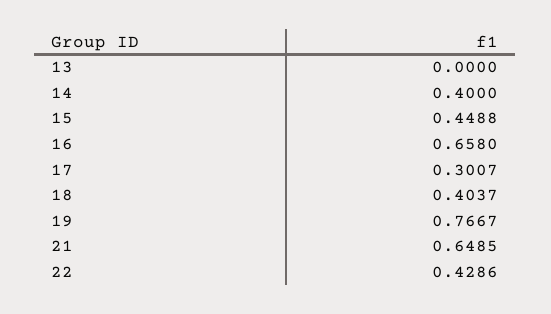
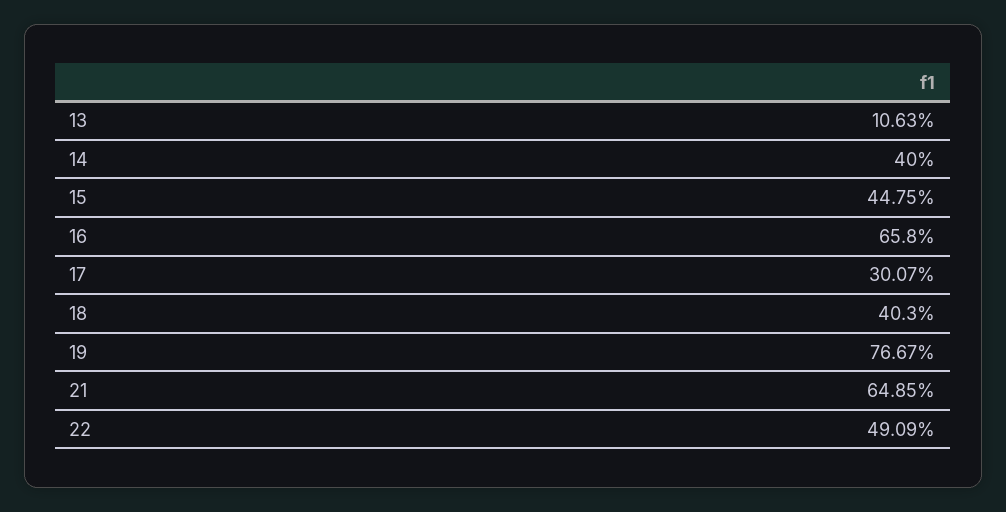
  {
-   "13": 0,
+   "13": 0.1063,
    "14": 0.4,
-   "15": 0.4488,
+   "15": 0.4475,
    "16": 0.658,
    "17": 0.3007,
-   "18": 0.4037,
+   "18": 0.403,
    "19": 0.7667,
    "21": 0.6485,
-   "22": 0.4286
+   "22": 0.4909
  }

